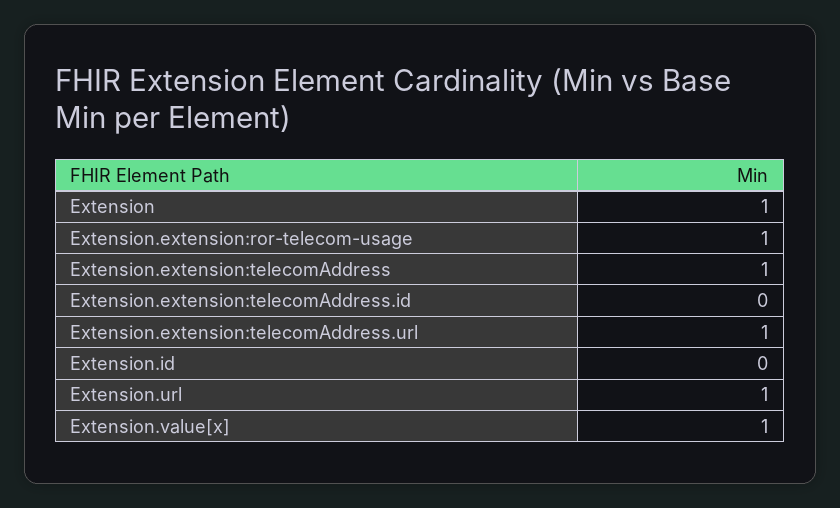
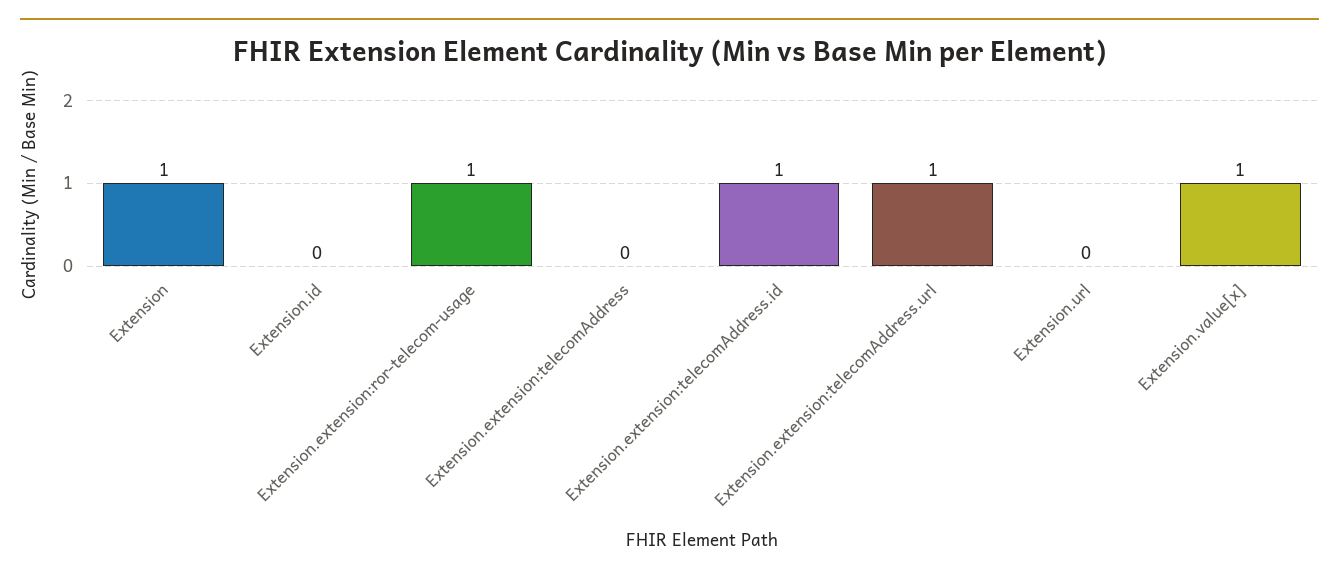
  {
    "Extension": 1,
    "Extension.extension:ror-telecom-usage": 1,
-   "Extension.extension:telecomAddress": 1,
+   "Extension.extension:telecomAddress": 0,
-   "Extension.extension:telecomAddress.id": 0,
+   "Extension.extension:telecomAddress.id": 1,
    "Extension.extension:telecomAddress.url": 1,
    "Extension.id": 0,
-   "Extension.url": 1,
+   "Extension.url": 0,
    "Extension.value[x]": 1
  }

